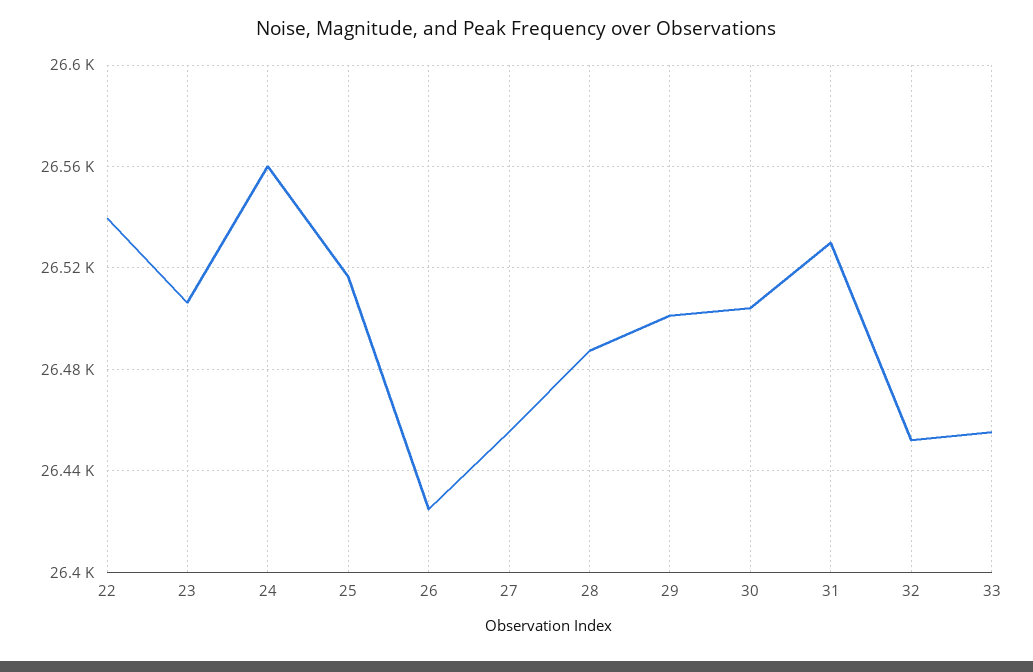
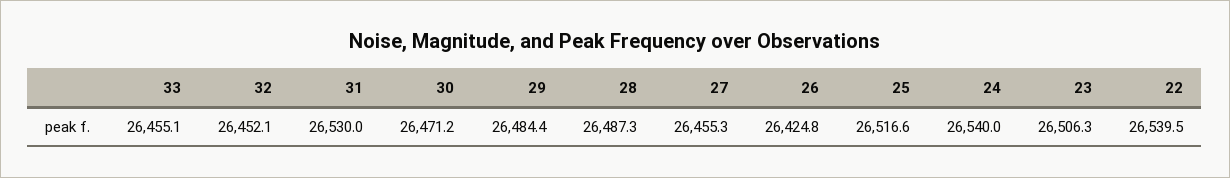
  {
    "22": 26539.5,
    "23": 26506.3,
-   "24": 26560,
+   "24": 26540,
    "25": 26516.6,
    "26": 26424.8,
    "27": 26455.3,
    "28": 26487.3,
-   "29": 26500,
+   "29": 26484.4,
-   "30": 26505,
+   "30": 26471.2,
    "31": 26530,
    "32": 26452.1,
    "33": 26455.1
  }

